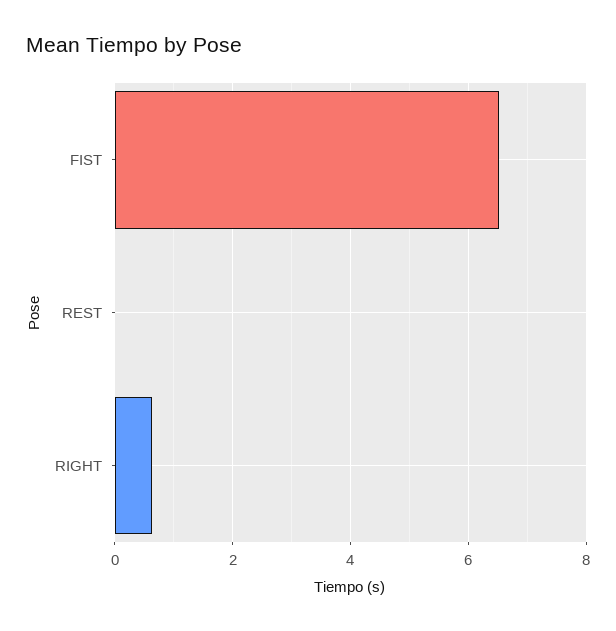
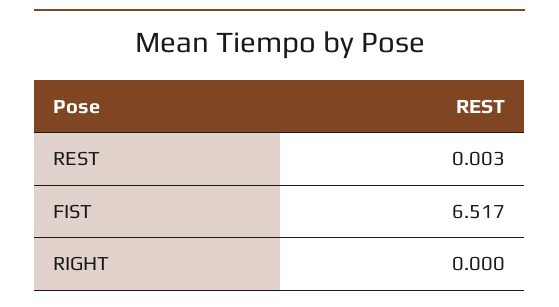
  {
    "FIST": 6.517,
    "REST": 0.003,
-   "RIGHT": 0.6
+   "RIGHT": 0
  }

